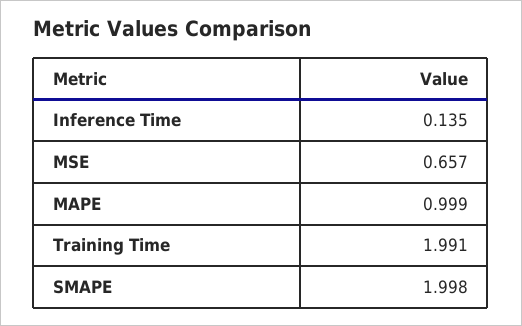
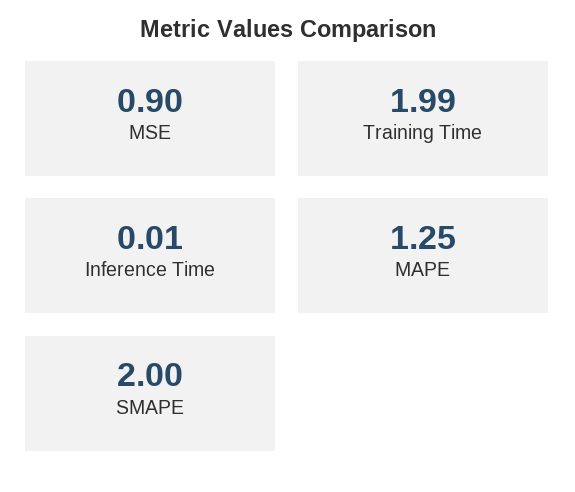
  {
-   "Inference Time": 0.135,
+   "Inference Time": 0.01,
-   "MSE": 0.657,
+   "MSE": 0.9,
-   "MAPE": 0.999,
+   "MAPE": 1.25,
    "Training Time": 1.991,
    "SMAPE": 1.998
  }

